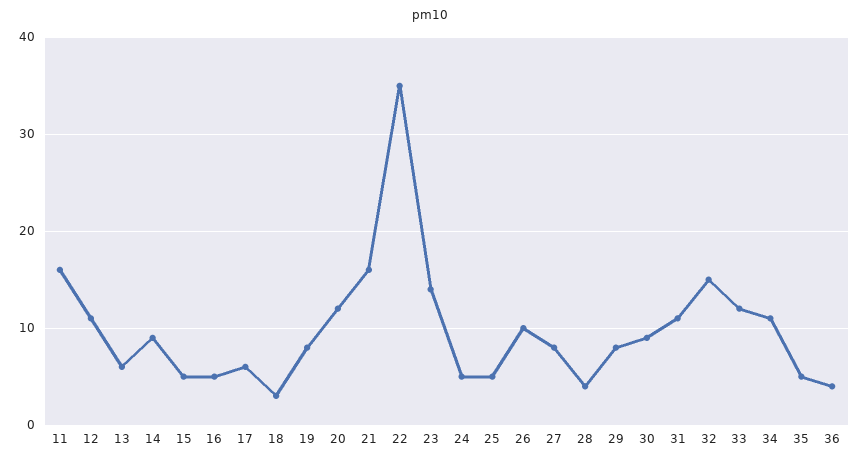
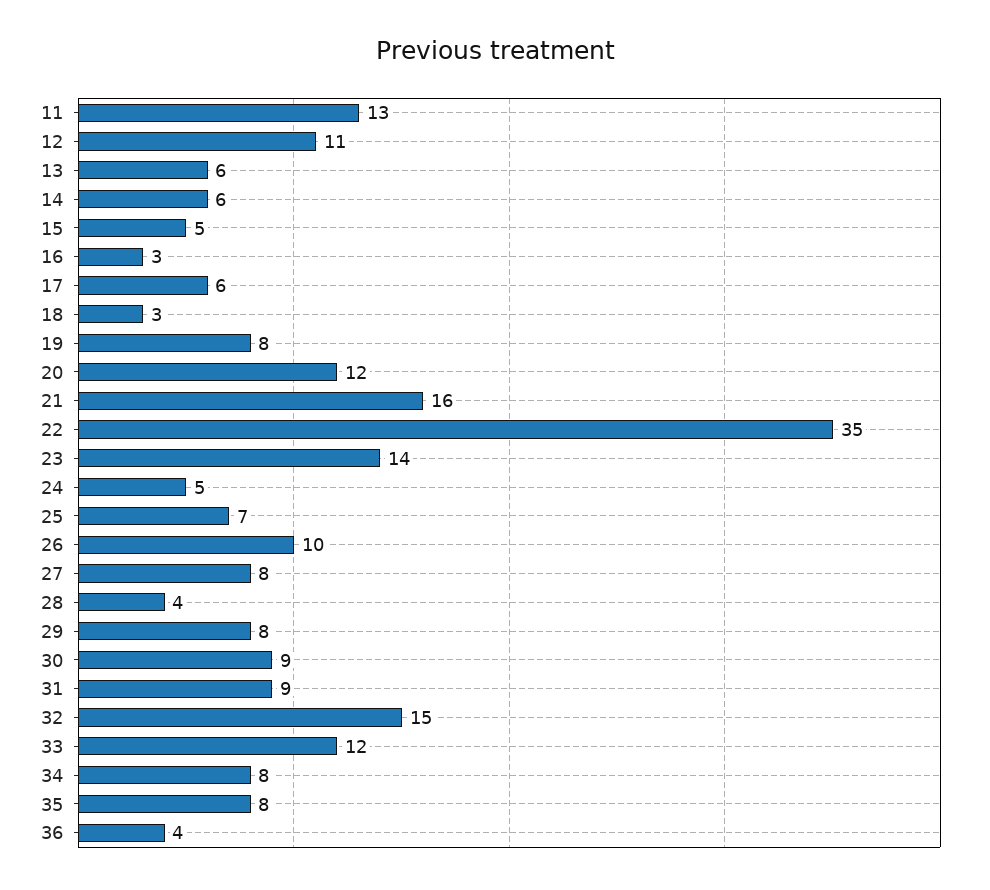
  {
-   "11": 16,
+   "11": 13,
    "12": 11,
    "13": 6,
-   "14": 9,
+   "14": 6,
    "15": 5,
-   "16": 5,
+   "16": 3,
    "17": 6,
    "18": 3,
    "19": 8,
    "20": 12,
    "21": 16,
    "22": 35,
    "23": 14,
    "24": 5,
-   "25": 5,
+   "25": 7,
    "26": 10,
    "27": 8,
    "28": 4,
    "29": 8,
    "30": 9,
-   "31": 11,
+   "31": 9,
    "32": 15,
    "33": 12,
-   "34": 11,
+   "34": 8,
-   "35": 5,
+   "35": 8,
    "36": 4
  }

